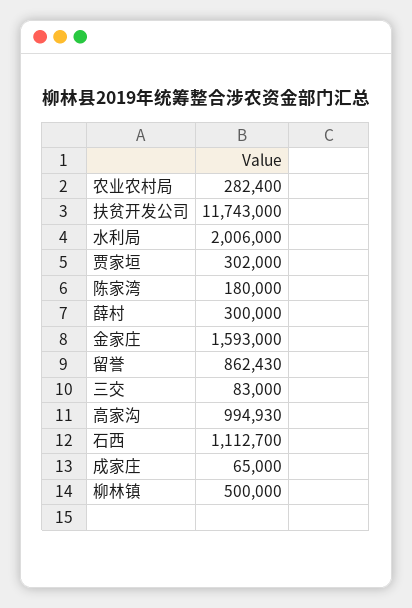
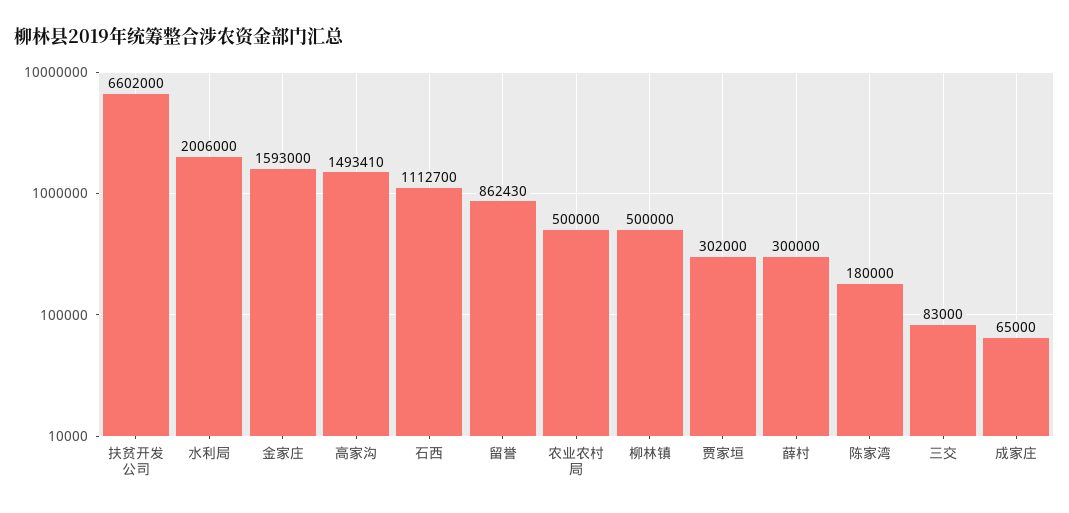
  {
-   "农业农村局": 282400,
+   "农业农村局": 500000,
-   "扶贫开发公司": 11743000,
+   "扶贫开发公司": 6602000,
    "水利局": 2006000,
    "贾家垣": 302000,
    "陈家湾": 180000,
    "薛村": 300000,
    "金家庄": 1593000,
    "留誉": 862430,
    "三交": 83000,
-   "高家沟": 994930,
+   "高家沟": 1493410,
    "石西": 1112700,
    "成家庄": 65000,
    "柳林镇": 500000
  }

